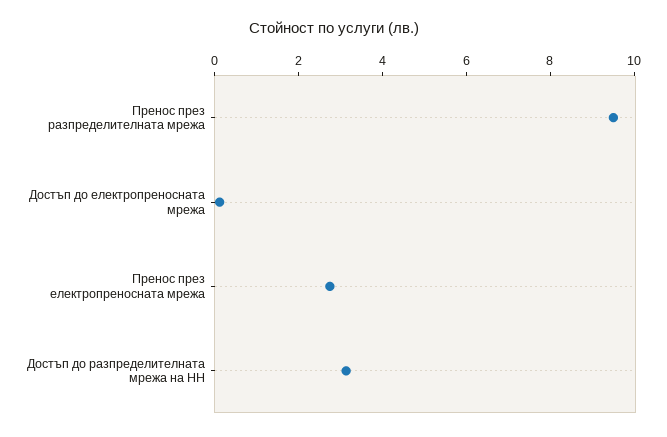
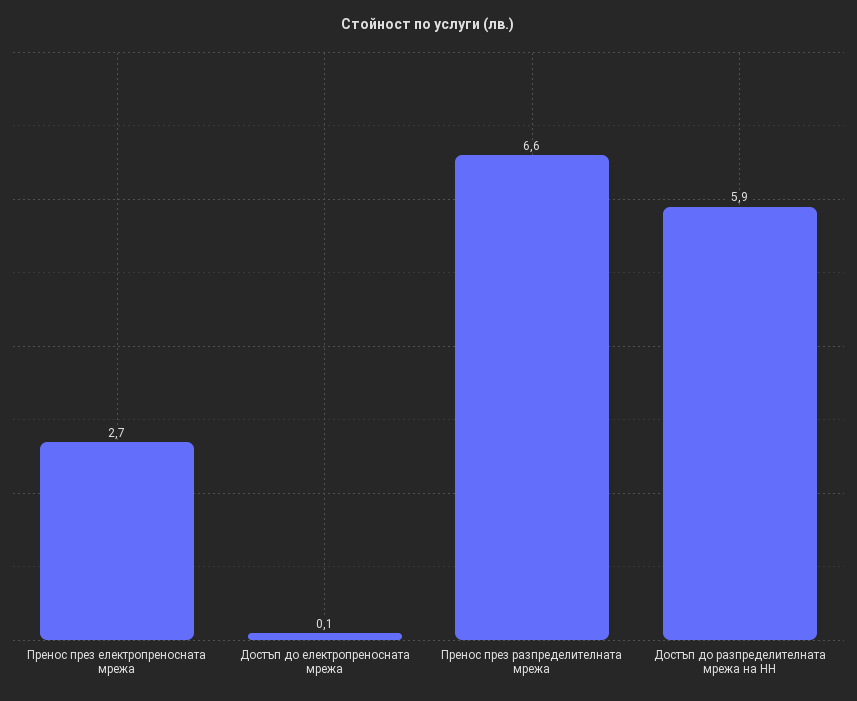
  {
-   "Пренос през разпределителната мрежа": 9.5,
+   "Пренос през разпределителната мрежа": 6.6,
    "Достъп до електропреносната мрежа": 0.1,
    "Пренос през електропреносната мрежа": 2.7,
-   "Достъп до разпределителната мрежа на НН": 3
+   "Достъп до разпределителната мрежа на НН": 5.9
  }

